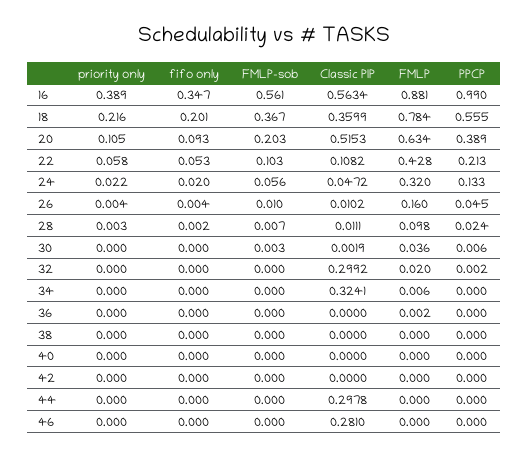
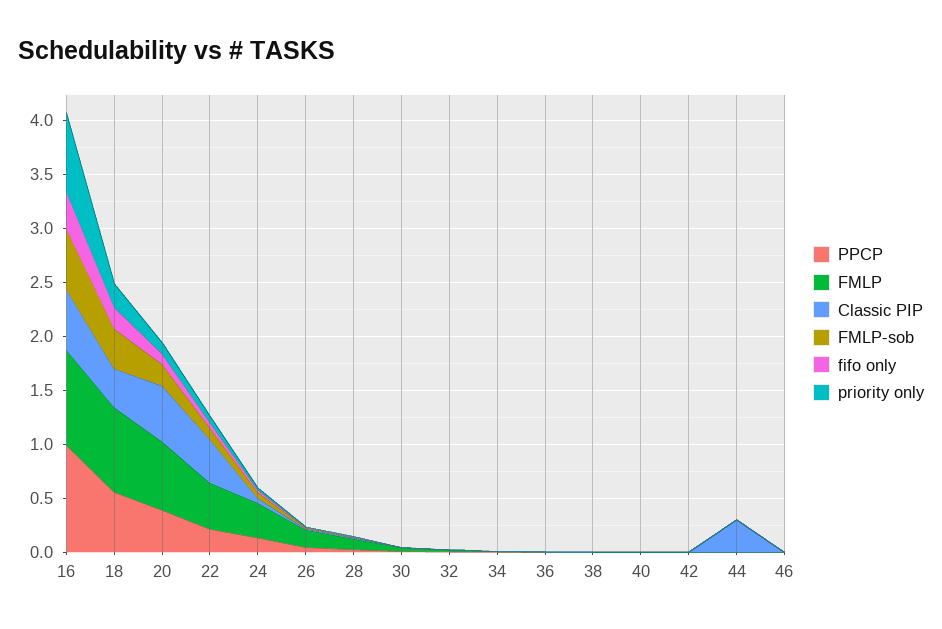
  {
    "priority only": {
-     "16": 0.389,
+     "16": 0.7,
      "18": 0.216,
      "20": 0.105,
      "22": 0.058,
      "24": 0.022,
      "26": 0.004,
      "28": 0.003,
      "30": 0,
      "32": 0,
      "34": 0,
      "36": 0,
      "38": 0,
      "40": 0,
      "42": 0,
      "44": 0,
      "46": 0
    },
    "fifo only": {
      "16": 0.347,
      "18": 0.201,
      "20": 0.093,
      "22": 0.053,
      "24": 0.02,
      "26": 0.004,
      "28": 0.002,
      "30": 0,
      "32": 0,
      "34": 0,
      "36": 0,
      "38": 0,
      "40": 0,
      "42": 0,
      "44": 0,
      "46": 0
    },
    "FMLP-sob": {
      "16": 0.561,
      "18": 0.367,
      "20": 0.203,
      "22": 0.103,
      "24": 0.056,
      "26": 0.01,
      "28": 0.007,
      "30": 0.003,
      "32": 0,
      "34": 0,
      "36": 0,
      "38": 0,
      "40": 0,
      "42": 0,
      "44": 0,
      "46": 0
    },
    "Classic PIP": {
      "16": 0.5634,
      "18": 0.3599,
      "20": 0.5153,
-     "22": 0.1082,
+     "22": 0.4,
      "24": 0.0472,
      "26": 0.0102,
      "28": 0.0111,
      "30": 0.0019,
-     "32": 0.2992,
+     "32": 0,
-     "34": 0.3241,
+     "34": 0,
      "36": 0,
      "38": 0,
      "40": 0,
      "42": 0,
      "44": 0.2978,
-     "46": 0.281
+     "46": 0
    },
    "FMLP": {
      "16": 0.881,
      "18": 0.784,
      "20": 0.634,
      "22": 0.428,
      "24": 0.32,
      "26": 0.16,
      "28": 0.098,
      "30": 0.036,
      "32": 0.02,
      "34": 0.006,
      "36": 0.002,
      "38": 0,
      "40": 0,
      "42": 0,
      "44": 0,
      "46": 0
    },
    "PPCP": {
      "16": 0.99,
      "18": 0.555,
      "20": 0.389,
      "22": 0.213,
      "24": 0.133,
      "26": 0.045,
      "28": 0.024,
      "30": 0.006,
      "32": 0.002,
      "34": 0,
      "36": 0,
      "38": 0,
      "40": 0,
      "42": 0,
      "44": 0,
      "46": 0
    }
  }

